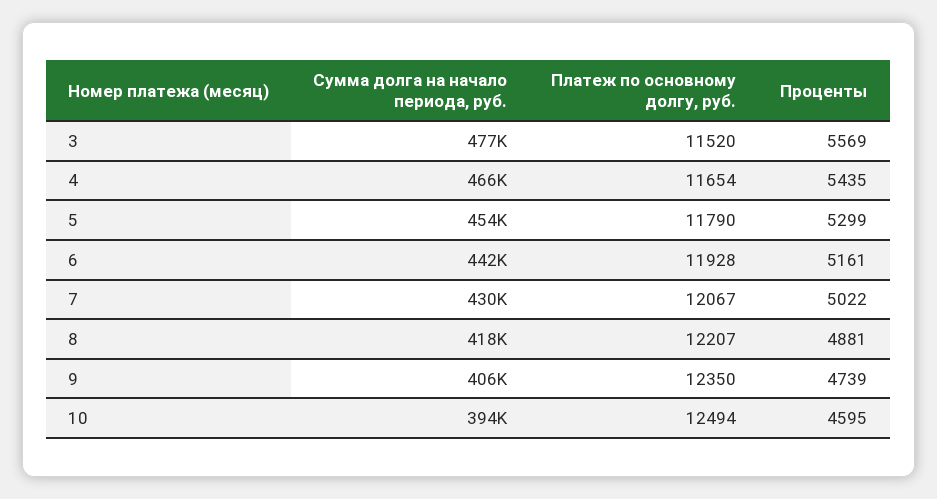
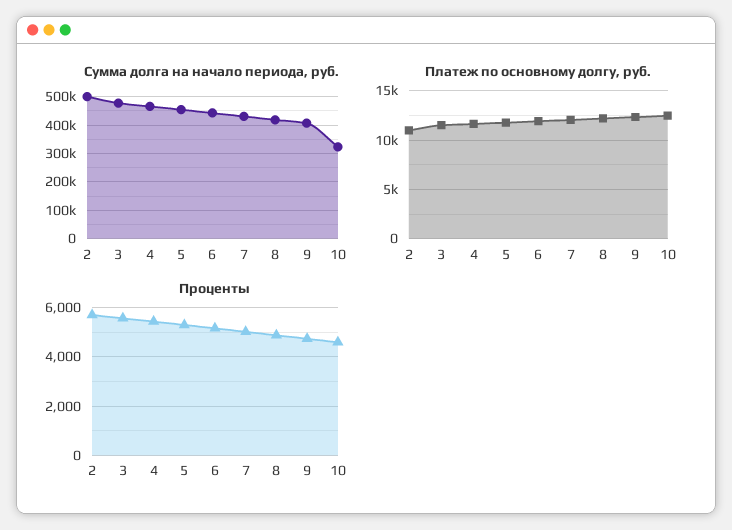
  {
    "Сумма долга на начало периода, руб.": {
      "3": 477000,
      "4": 466000,
      "5": 454000,
      "6": 442000,
      "7": 430000,
      "8": 418000,
      "9": 406000,
-     "10": 394000
+     "10": 325000,
+     "2": 500000
    },
    "Платеж по основному долгу, руб.": {
      "3": 11520,
      "4": 11654,
      "5": 11790,
      "6": 11928,
      "7": 12067,
      "8": 12207,
      "9": 12350,
-     "10": 12494
+     "10": 12494,
+     "2": 11000
    },
    "Проценты": {
      "3": 5569,
      "4": 5435,
      "5": 5299,
      "6": 5161,
      "7": 5022,
      "8": 4881,
      "9": 4739,
-     "10": 4595
+     "10": 4595,
+     "2": 5750
    }
  }

